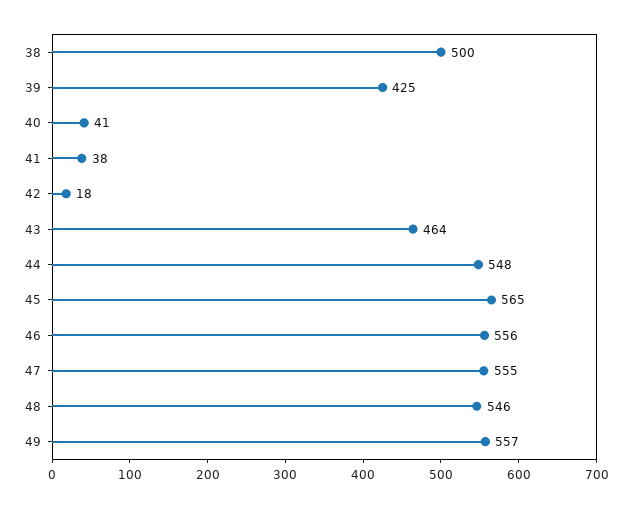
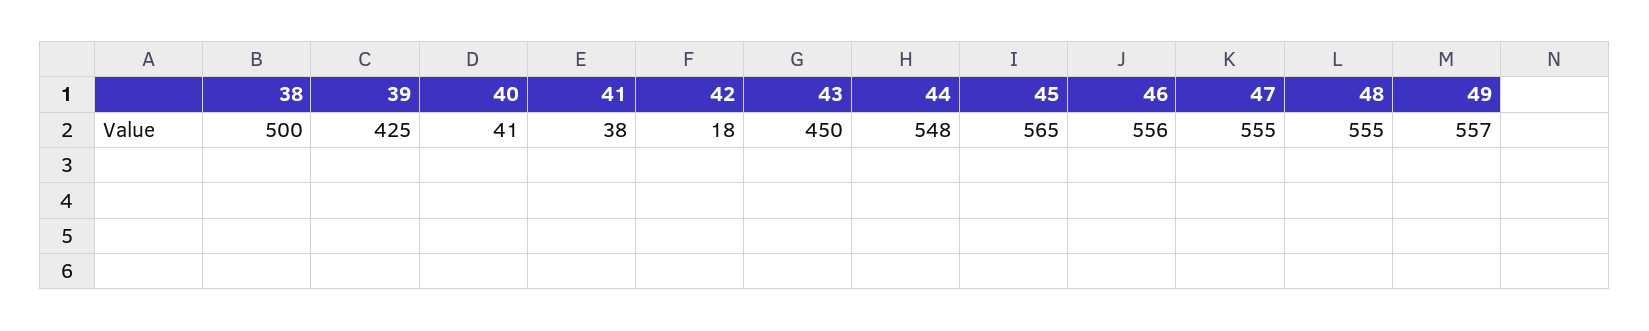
  {
    "38": 500,
    "39": 425,
    "40": 41,
    "41": 38,
    "42": 18,
-   "43": 464,
+   "43": 450,
    "44": 548,
    "45": 565,
    "46": 556,
    "47": 555,
-   "48": 546,
+   "48": 555,
    "49": 557
  }

